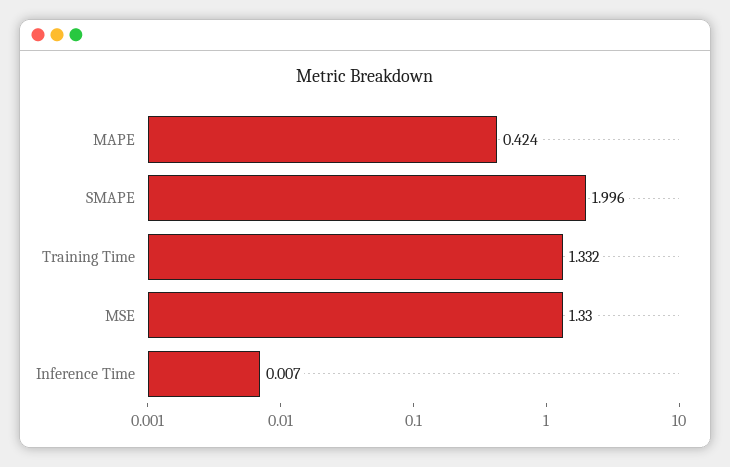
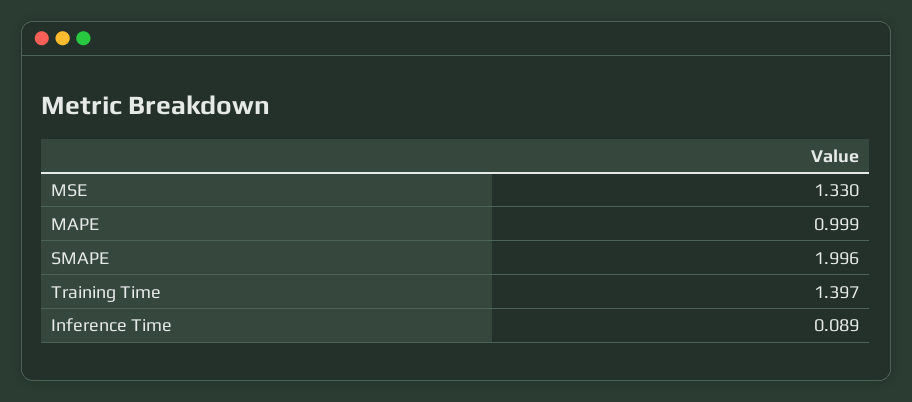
  {
-   "MAPE": 0.424,
+   "MAPE": 0.999,
    "SMAPE": 1.996,
-   "Training Time": 1.332,
+   "Training Time": 1.397,
    "MSE": 1.33,
-   "Inference Time": 0.007
+   "Inference Time": 0.089
  }

